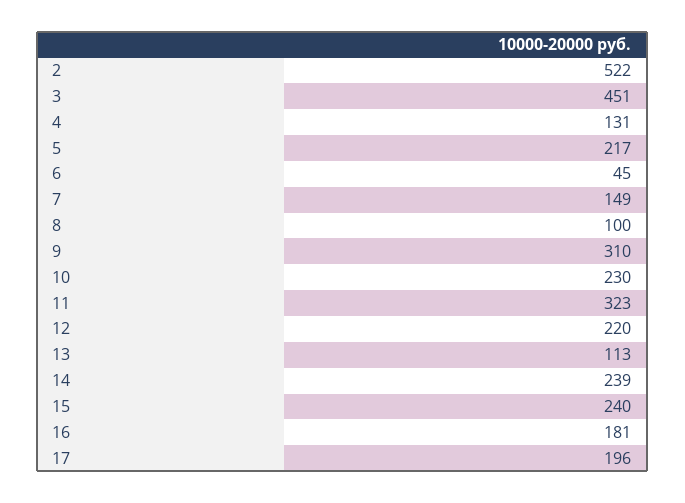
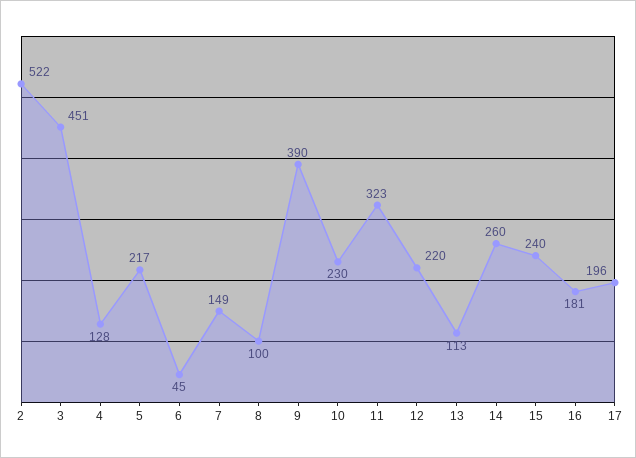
  {
    "2": 522,
    "3": 451,
-   "4": 131,
+   "4": 128,
    "5": 217,
    "6": 45,
    "7": 149,
    "8": 100,
-   "9": 310,
+   "9": 390,
    "10": 230,
    "11": 323,
    "12": 220,
    "13": 113,
-   "14": 239,
+   "14": 260,
    "15": 240,
    "16": 181,
    "17": 196
  }

